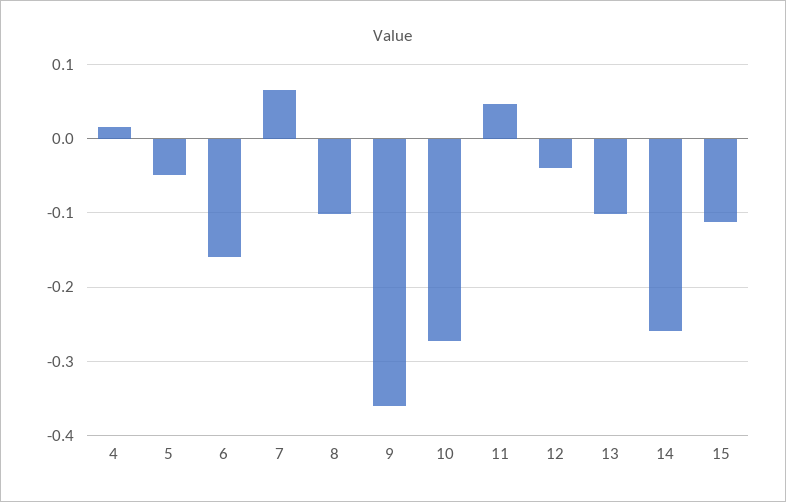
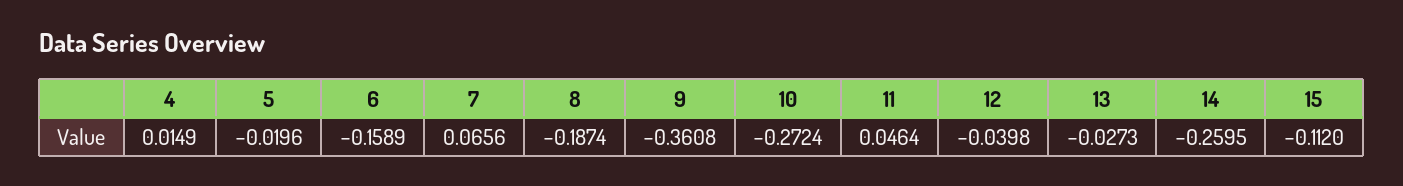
  {
    "4": 0.0149,
-   "5": -0.05,
+   "5": -0.0196,
    "6": -0.1589,
    "7": 0.0656,
-   "8": -0.1,
+   "8": -0.1874,
    "9": -0.3608,
    "10": -0.2724,
    "11": 0.0464,
    "12": -0.0398,
-   "13": -0.1,
+   "13": -0.0273,
    "14": -0.2595,
    "15": -0.112
  }

